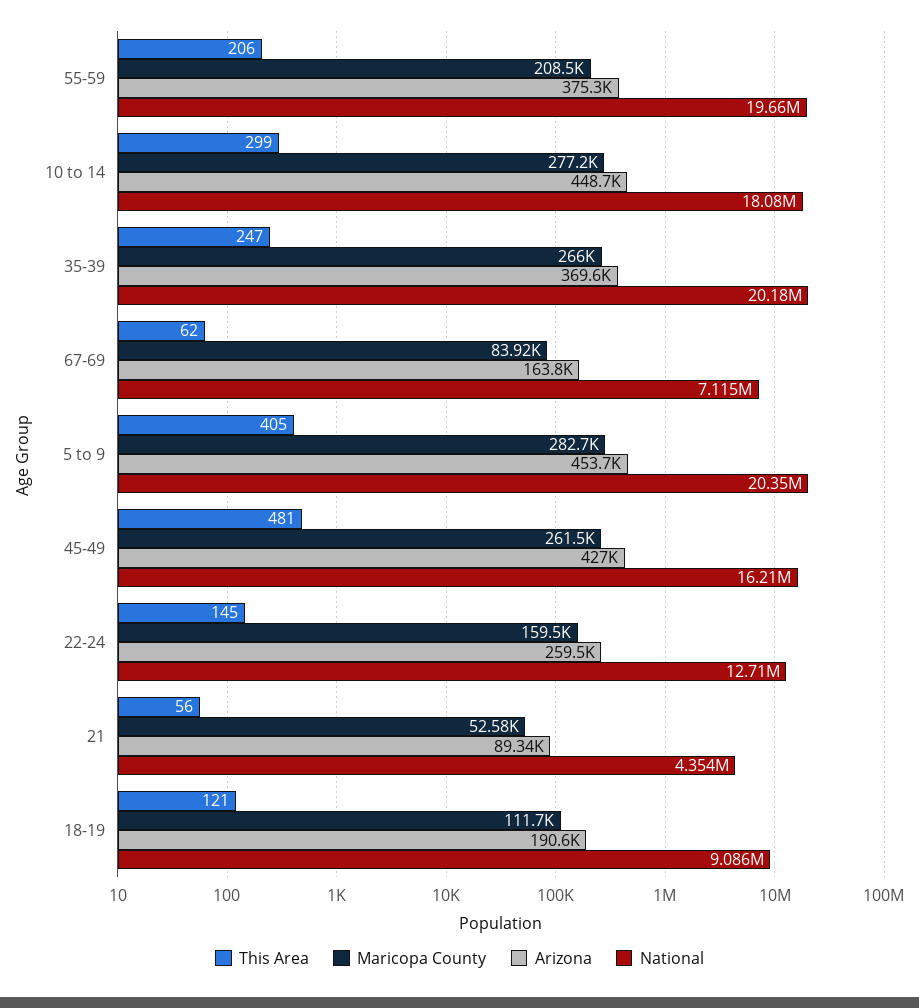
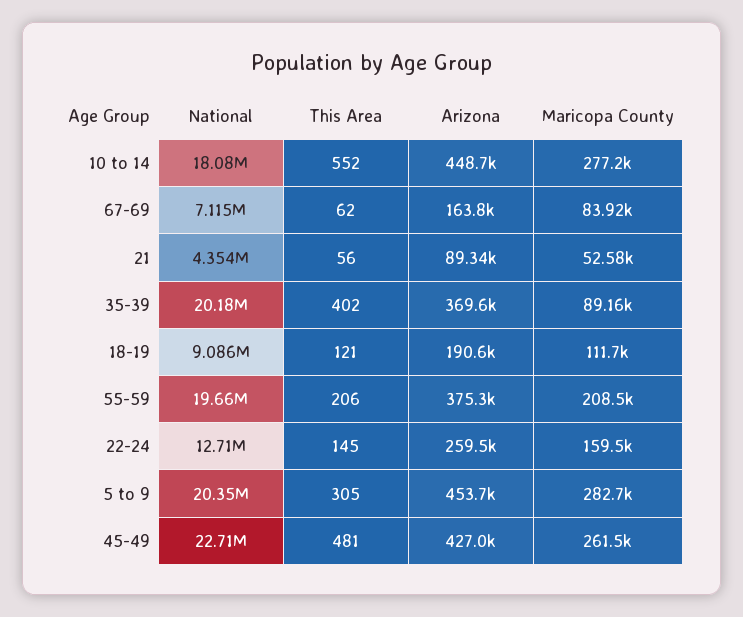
  {
    "This Area": {
      "55-59": 206,
-     "10 to 14": 299,
+     "10 to 14": 552,
-     "35-39": 247,
+     "35-39": 402,
      "67-69": 62,
-     "5 to 9": 405,
+     "5 to 9": 305,
      "45-49": 481,
      "22-24": 145,
      "21": 56,
      "18-19": 121
    },
    "Maricopa County": {
      "55-59": 208500,
      "10 to 14": 277200,
-     "35-39": 266000,
+     "35-39": 89160,
      "67-69": 83920,
      "5 to 9": 282700,
      "45-49": 261500,
      "22-24": 159500,
      "21": 52580,
      "18-19": 111700
    },
    "Arizona": {
      "55-59": 375300,
      "10 to 14": 448700,
      "35-39": 369600,
      "67-69": 163800,
      "5 to 9": 453700,
      "45-49": 427000,
      "22-24": 259500,
      "21": 89340,
      "18-19": 190600
    },
    "National": {
      "55-59": 19660000,
      "10 to 14": 18080000,
      "35-39": 20180000,
      "67-69": 7115000,
      "5 to 9": 20350000,
-     "45-49": 16210000,
+     "45-49": 22710000,
      "22-24": 12710000,
      "21": 4354000,
      "18-19": 9086000
    }
  }

